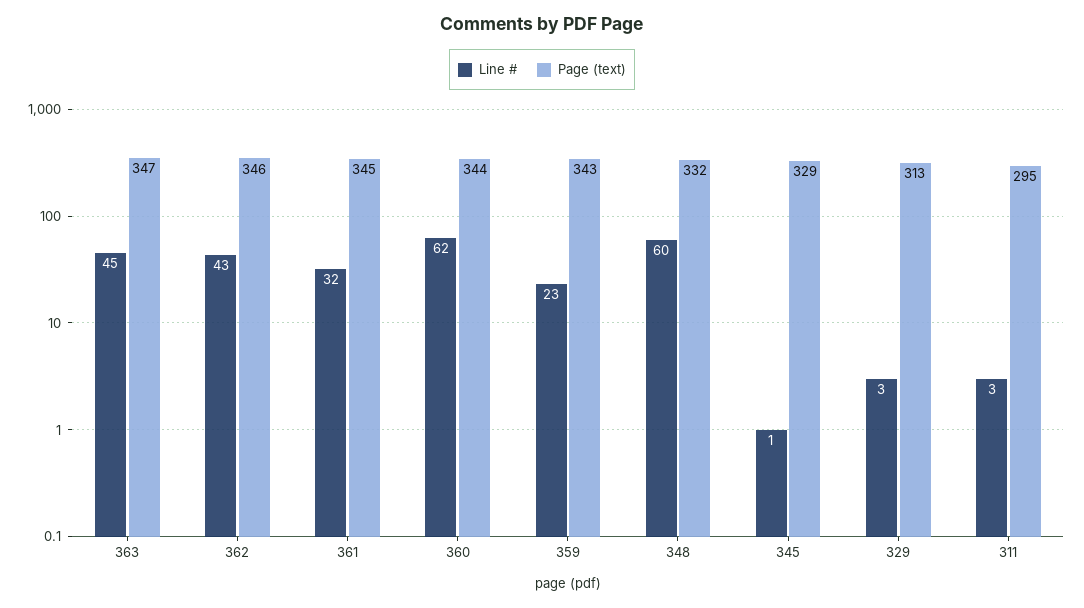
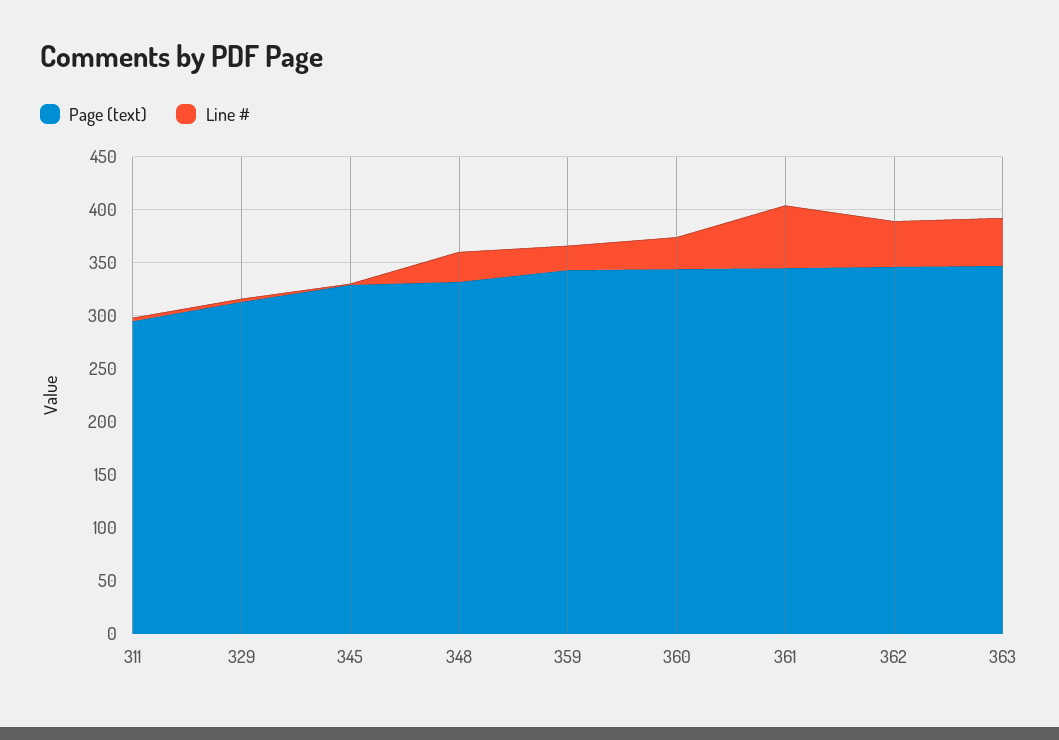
  {
    "Line #": {
      "363": 45,
      "362": 43,
-     "361": 32,
+     "361": 60,
-     "360": 62,
+     "360": 30,
      "359": 23,
-     "348": 60,
+     "348": 30,
      "345": 1,
      "329": 3,
      "311": 3
    },
    "Page (text)": {
      "363": 347,
      "362": 346,
      "361": 345,
      "360": 344,
      "359": 343,
      "348": 332,
      "345": 329,
      "329": 313,
      "311": 295
    }
  }

